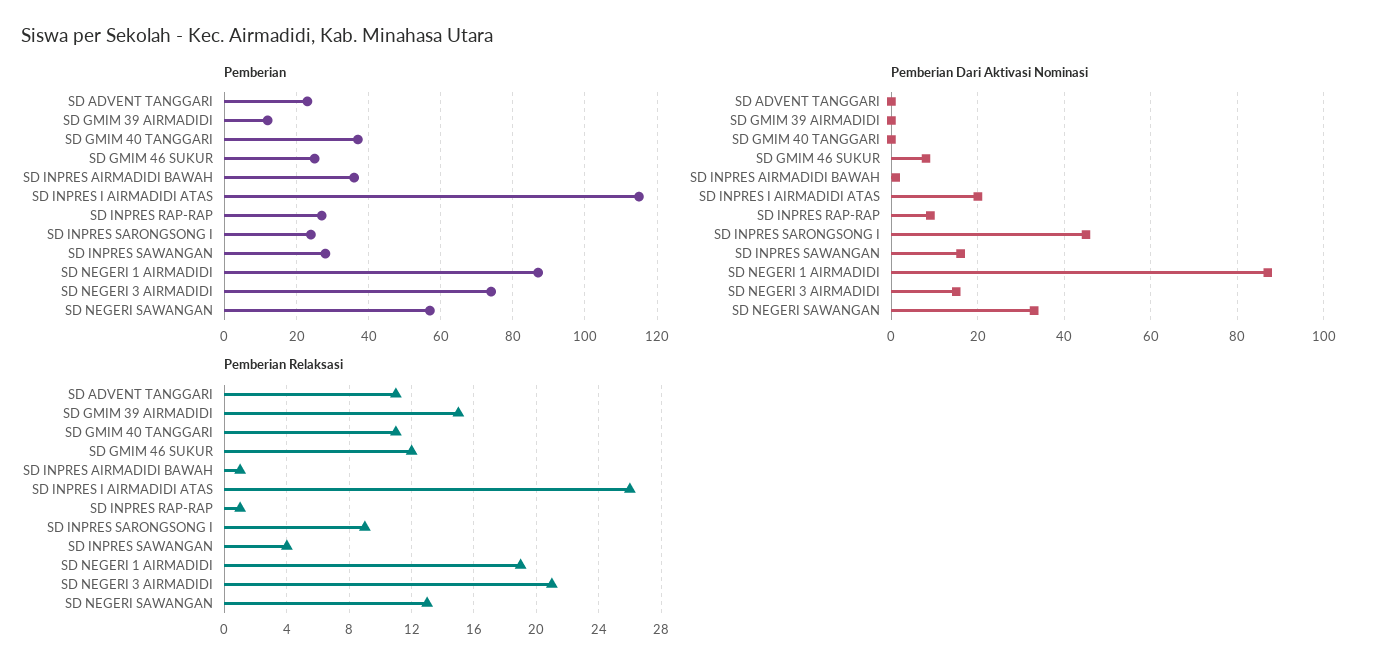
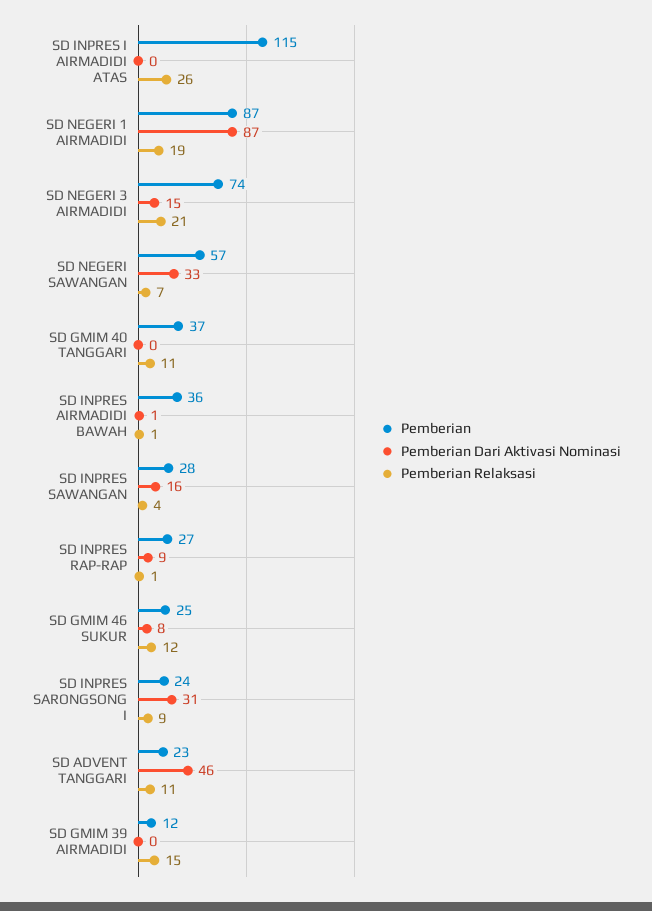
  {
    "Pemberian": {
      "SD ADVENT TANGGARI": 23,
      "SD GMIM 39 AIRMADIDI": 12,
      "SD GMIM 40 TANGGARI": 37,
      "SD GMIM 46 SUKUR": 25,
      "SD INPRES AIRMADIDI BAWAH": 36,
      "SD INPRES I AIRMADIDI ATAS": 115,
      "SD INPRES RAP-RAP": 27,
      "SD INPRES SARONGSONG I": 24,
      "SD INPRES SAWANGAN": 28,
      "SD NEGERI 1 AIRMADIDI": 87,
      "SD NEGERI 3 AIRMADIDI": 74,
      "SD NEGERI SAWANGAN": 57
    },
    "Pemberian Dari Aktivasi Nominasi": {
-     "SD ADVENT TANGGARI": 0,
+     "SD ADVENT TANGGARI": 46,
      "SD GMIM 39 AIRMADIDI": 0,
      "SD GMIM 40 TANGGARI": 0,
      "SD GMIM 46 SUKUR": 8,
      "SD INPRES AIRMADIDI BAWAH": 1,
-     "SD INPRES I AIRMADIDI ATAS": 20,
+     "SD INPRES I AIRMADIDI ATAS": 0,
      "SD INPRES RAP-RAP": 9,
-     "SD INPRES SARONGSONG I": 45,
+     "SD INPRES SARONGSONG I": 31,
      "SD INPRES SAWANGAN": 16,
      "SD NEGERI 1 AIRMADIDI": 87,
      "SD NEGERI 3 AIRMADIDI": 15,
      "SD NEGERI SAWANGAN": 33
    },
    "Pemberian Relaksasi": {
      "SD ADVENT TANGGARI": 11,
      "SD GMIM 39 AIRMADIDI": 15,
      "SD GMIM 40 TANGGARI": 11,
      "SD GMIM 46 SUKUR": 12,
      "SD INPRES AIRMADIDI BAWAH": 1,
      "SD INPRES I AIRMADIDI ATAS": 26,
      "SD INPRES RAP-RAP": 1,
      "SD INPRES SARONGSONG I": 9,
      "SD INPRES SAWANGAN": 4,
      "SD NEGERI 1 AIRMADIDI": 19,
      "SD NEGERI 3 AIRMADIDI": 21,
-     "SD NEGERI SAWANGAN": 13
+     "SD NEGERI SAWANGAN": 7
    }
  }

